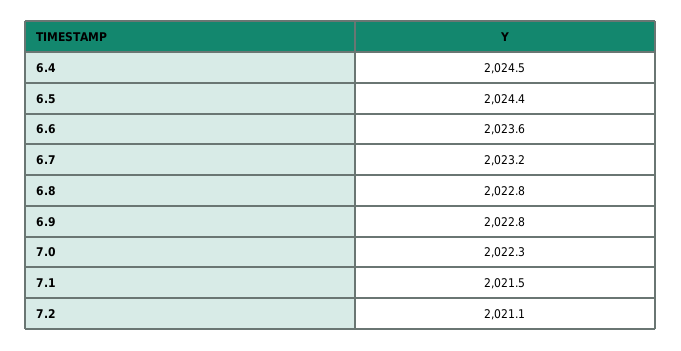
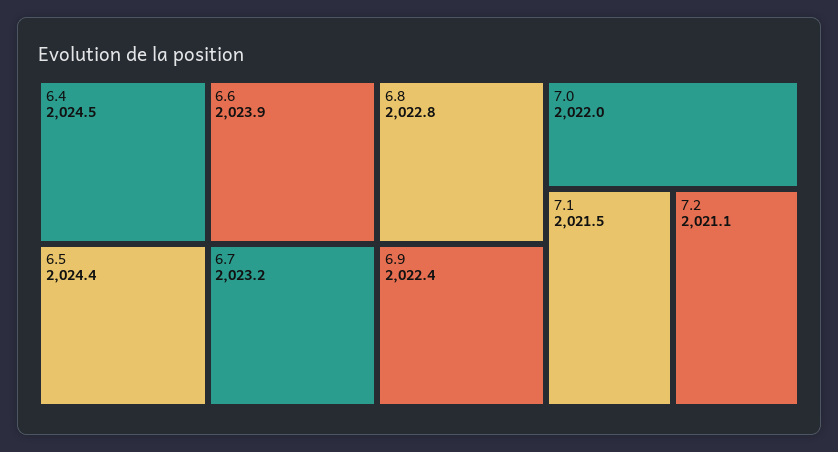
  {
    "6.4": 2024.5,
    "6.5": 2024.4,
-   "6.6": 2023.6,
+   "6.6": 2023.9,
    "6.7": 2023.2,
    "6.8": 2022.8,
-   "6.9": 2022.8,
+   "6.9": 2022.4,
-   "7.0": 2022.3,
+   "7.0": 2022,
    "7.1": 2021.5,
    "7.2": 2021.1
  }

